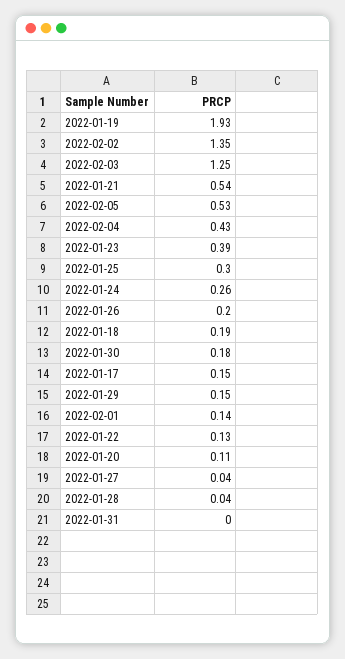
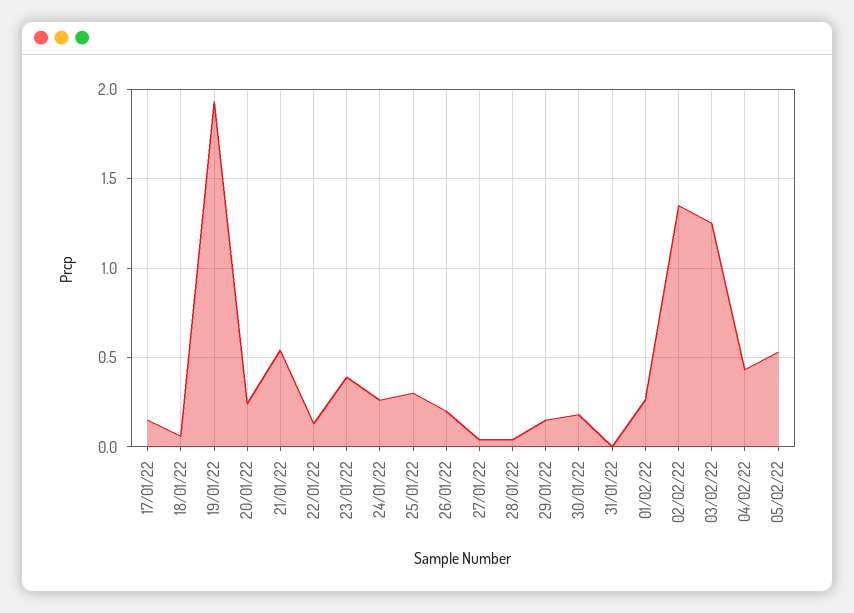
  {
    "2022-01-19": 1.93,
    "2022-02-02": 1.35,
    "2022-02-03": 1.25,
    "2022-01-21": 0.54,
    "2022-02-05": 0.53,
    "2022-02-04": 0.43,
    "2022-01-23": 0.39,
    "2022-01-25": 0.3,
    "2022-01-24": 0.26,
    "2022-01-26": 0.2,
-   "2022-01-18": 0.19,
+   "2022-01-18": 0.05,
    "2022-01-30": 0.18,
    "2022-01-17": 0.15,
    "2022-01-29": 0.15,
-   "2022-02-01": 0.14,
+   "2022-02-01": 0.25,
    "2022-01-22": 0.13,
-   "2022-01-20": 0.11,
+   "2022-01-20": 0.25,
    "2022-01-27": 0.04,
    "2022-01-28": 0.04,
    "2022-01-31": 0
  }

